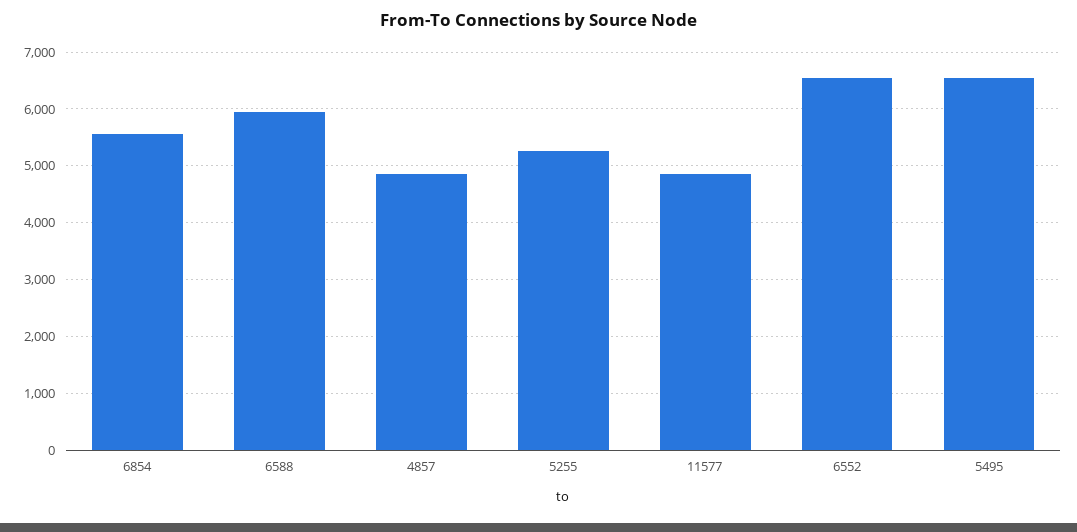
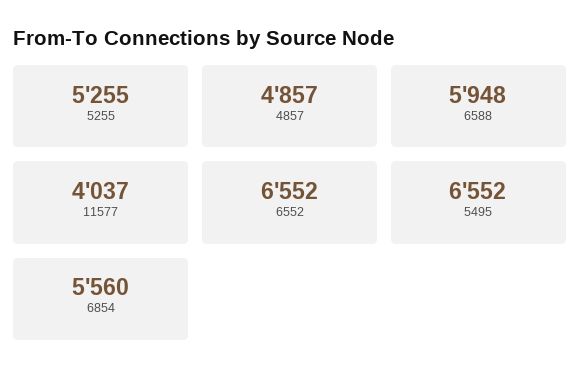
  {
    "6854": 5560,
    "6588": 5948,
    "4857": 4857,
    "5255": 5255,
-   "11577": 4800,
+   "11577": 4037,
    "6552": 6552,
    "5495": 6552
  }

